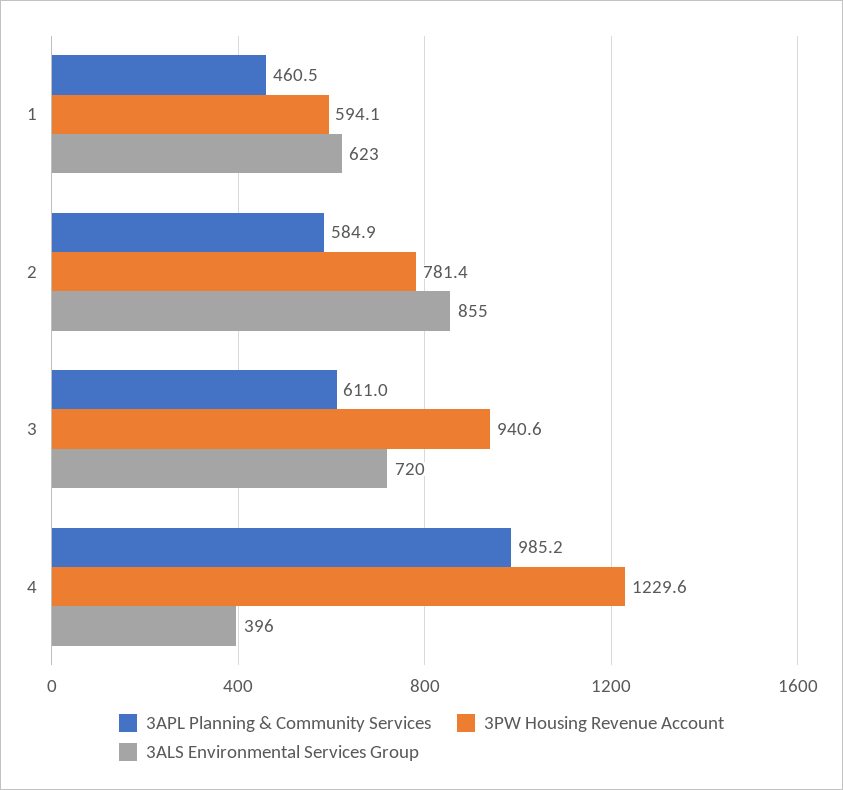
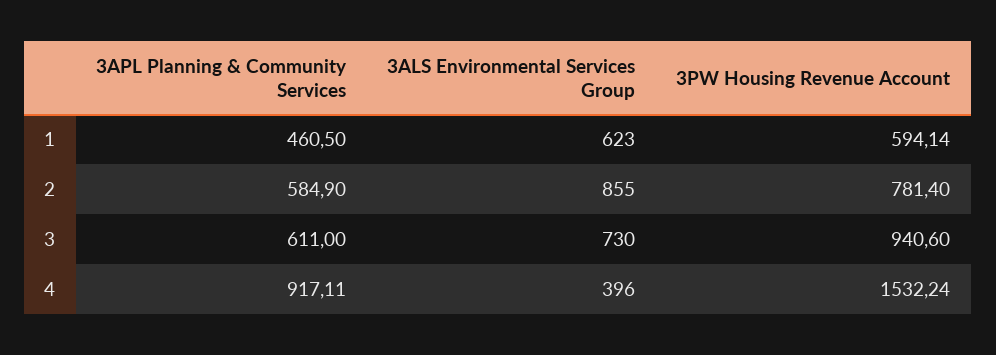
  {
    "3APL Planning & Community Services": {
      "1": 460.5,
      "2": 584.9,
      "3": 611,
-     "4": 985.2
+     "4": 917.11
    },
    "3PW Housing Revenue Account": {
      "1": 594.14,
      "2": 781.4,
      "3": 940.6,
-     "4": 1229.6
+     "4": 1532.24
    },
    "3ALS Environmental Services Group": {
      "1": 623,
      "2": 855,
-     "3": 720,
+     "3": 730,
      "4": 396
    }
  }

